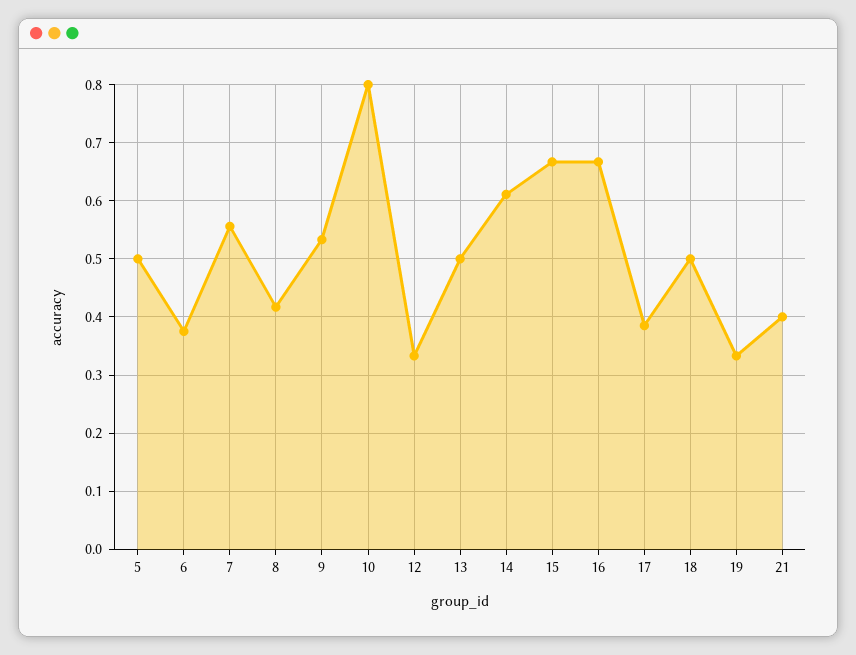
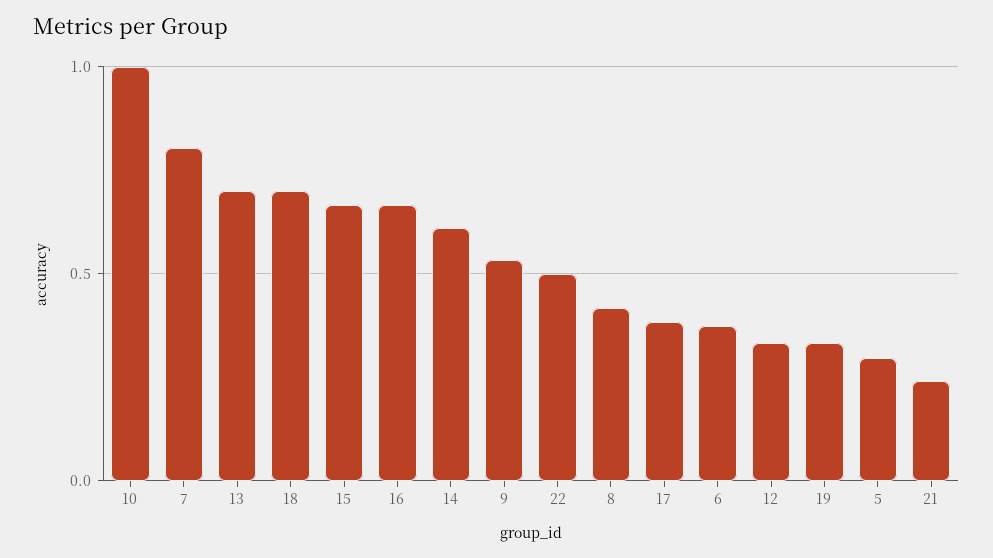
  {
-   "5": 0.5,
+   "5": 0.3,
    "6": 0.38,
-   "7": 0.56,
+   "7": 0.8,
    "8": 0.42,
    "9": 0.54,
-   "10": 0.8,
+   "10": 1,
    "12": 0.34,
-   "13": 0.5,
+   "13": 0.7,
    "14": 0.62,
    "15": 0.66,
    "16": 0.66,
    "17": 0.38,
-   "18": 0.5,
+   "18": 0.7,
    "19": 0.34,
-   "21": 0.4
+   "21": 0.25,
+   "22": 0.5
  }

